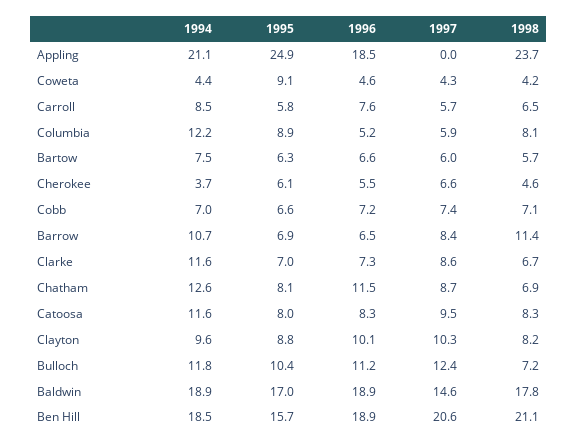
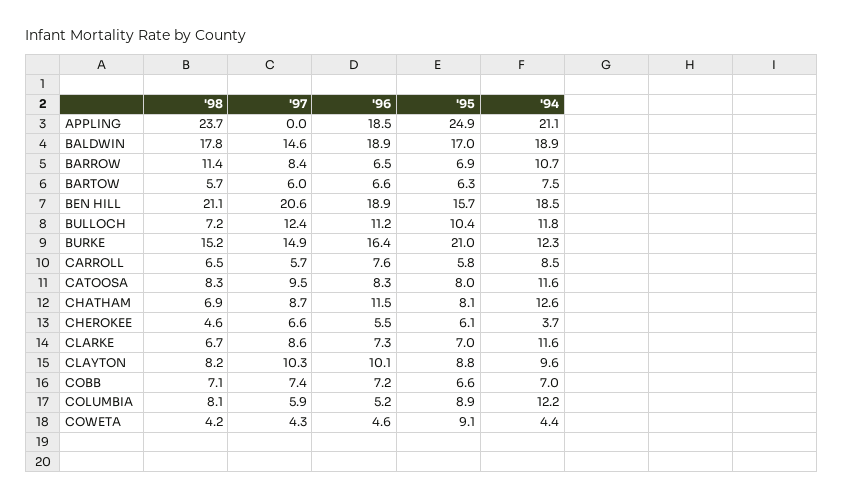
  {
    "1994": {
      "Appling": 21.1,
      "Coweta": 4.4,
      "Carroll": 8.5,
      "Columbia": 12.2,
      "Bartow": 7.5,
      "Cherokee": 3.7,
      "Cobb": 7,
      "Barrow": 10.7,
      "Clarke": 11.6,
      "Chatham": 12.6,
      "Catoosa": 11.6,
      "Clayton": 9.6,
      "Bulloch": 11.8,
      "Baldwin": 18.9,
-     "Ben Hill": 18.5
+     "Ben Hill": 18.5,
+     "BURKE": 12.3
    },
    "1995": {
      "Appling": 24.9,
      "Coweta": 9.1,
      "Carroll": 5.8,
      "Columbia": 8.9,
      "Bartow": 6.3,
      "Cherokee": 6.1,
      "Cobb": 6.6,
      "Barrow": 6.9,
      "Clarke": 7,
      "Chatham": 8.1,
      "Catoosa": 8,
      "Clayton": 8.8,
      "Bulloch": 10.4,
      "Baldwin": 17,
-     "Ben Hill": 15.7
+     "Ben Hill": 15.7,
+     "BURKE": 21
    },
    "1996": {
      "Appling": 18.5,
      "Coweta": 4.6,
      "Carroll": 7.6,
      "Columbia": 5.2,
      "Bartow": 6.6,
      "Cherokee": 5.5,
      "Cobb": 7.2,
      "Barrow": 6.5,
      "Clarke": 7.3,
      "Chatham": 11.5,
      "Catoosa": 8.3,
      "Clayton": 10.1,
      "Bulloch": 11.2,
      "Baldwin": 18.9,
-     "Ben Hill": 18.9
+     "Ben Hill": 18.9,
+     "BURKE": 16.4
    },
    "1997": {
      "Appling": 0,
      "Coweta": 4.3,
      "Carroll": 5.7,
      "Columbia": 5.9,
      "Bartow": 6,
      "Cherokee": 6.6,
      "Cobb": 7.4,
      "Barrow": 8.4,
      "Clarke": 8.6,
      "Chatham": 8.7,
      "Catoosa": 9.5,
      "Clayton": 10.3,
      "Bulloch": 12.4,
      "Baldwin": 14.6,
-     "Ben Hill": 20.6
+     "Ben Hill": 20.6,
+     "BURKE": 14.9
    },
    "1998": {
      "Appling": 23.7,
      "Coweta": 4.2,
      "Carroll": 6.5,
      "Columbia": 8.1,
      "Bartow": 5.7,
      "Cherokee": 4.6,
      "Cobb": 7.1,
      "Barrow": 11.4,
      "Clarke": 6.7,
      "Chatham": 6.9,
      "Catoosa": 8.3,
      "Clayton": 8.2,
      "Bulloch": 7.2,
      "Baldwin": 17.8,
-     "Ben Hill": 21.1
+     "Ben Hill": 21.1,
+     "BURKE": 15.2
    }
  }

